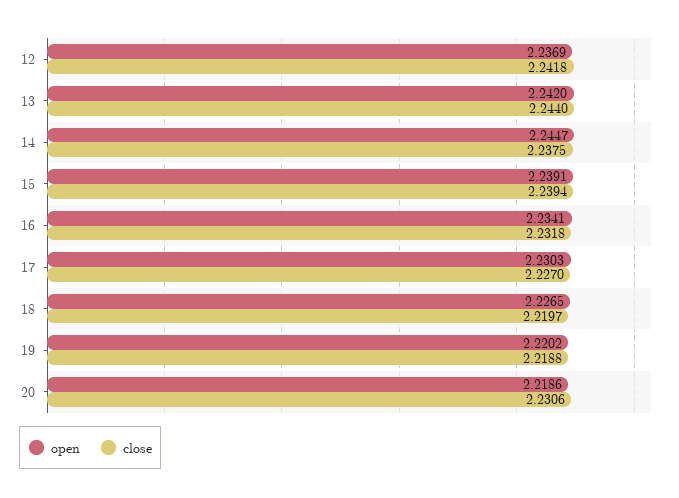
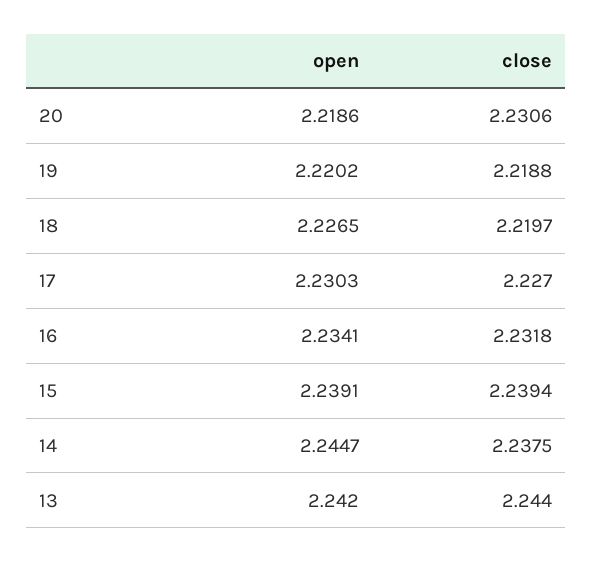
  {
    "open": {
-     "12": 2.2369,
      "13": 2.242,
      "14": 2.2447,
      "15": 2.2391,
      "16": 2.2341,
      "17": 2.2303,
      "18": 2.2265,
      "19": 2.2202,
      "20": 2.2186
    },
    "close": {
-     "12": 2.2418,
      "13": 2.244,
      "14": 2.2375,
      "15": 2.2394,
      "16": 2.2318,
      "17": 2.227,
      "18": 2.2197,
      "19": 2.2188,
      "20": 2.2306
    }
  }

